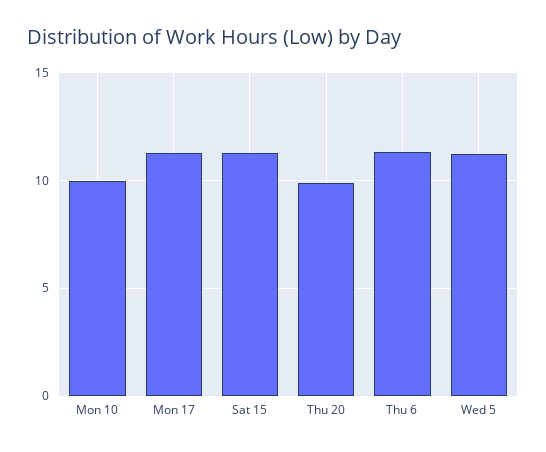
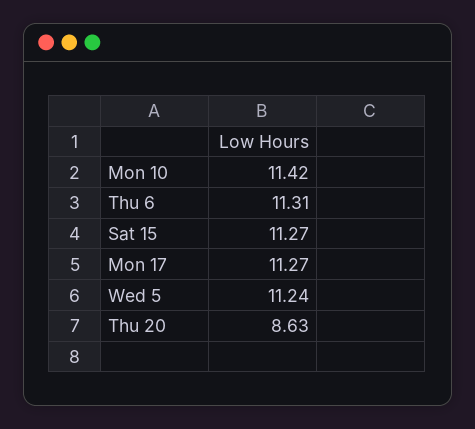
  {
-   "Mon 10": 10,
+   "Mon 10": 11.42,
    "Mon 17": 11.27,
    "Sat 15": 11.27,
-   "Thu 20": 10,
+   "Thu 20": 8.63,
    "Thu 6": 11.31,
    "Wed 5": 11.24
  }

